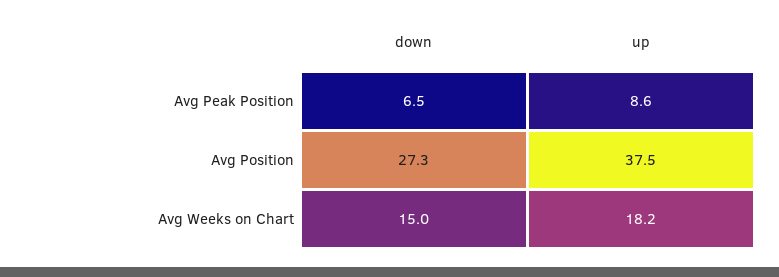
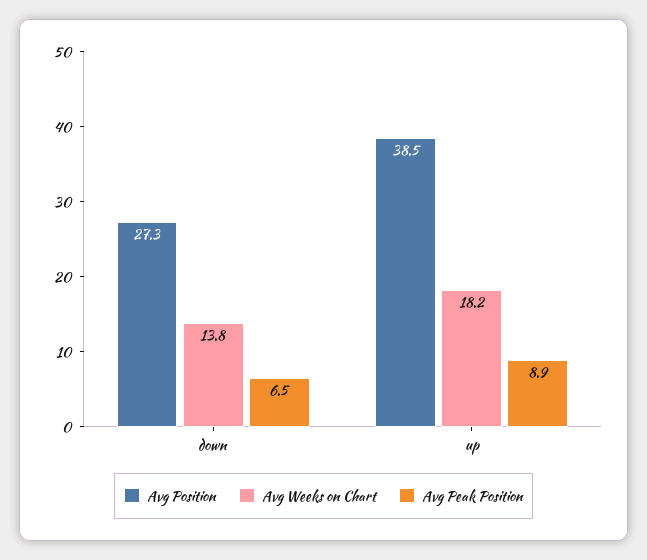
  {
    "Avg Peak Position": {
      "down": 6.5,
-     "up": 8.6
+     "up": 8.9
    },
    "Avg Position": {
      "down": 27.3,
-     "up": 37.5
+     "up": 38.5
    },
    "Avg Weeks on Chart": {
-     "down": 15,
+     "down": 13.8,
      "up": 18.2
    }
  }

